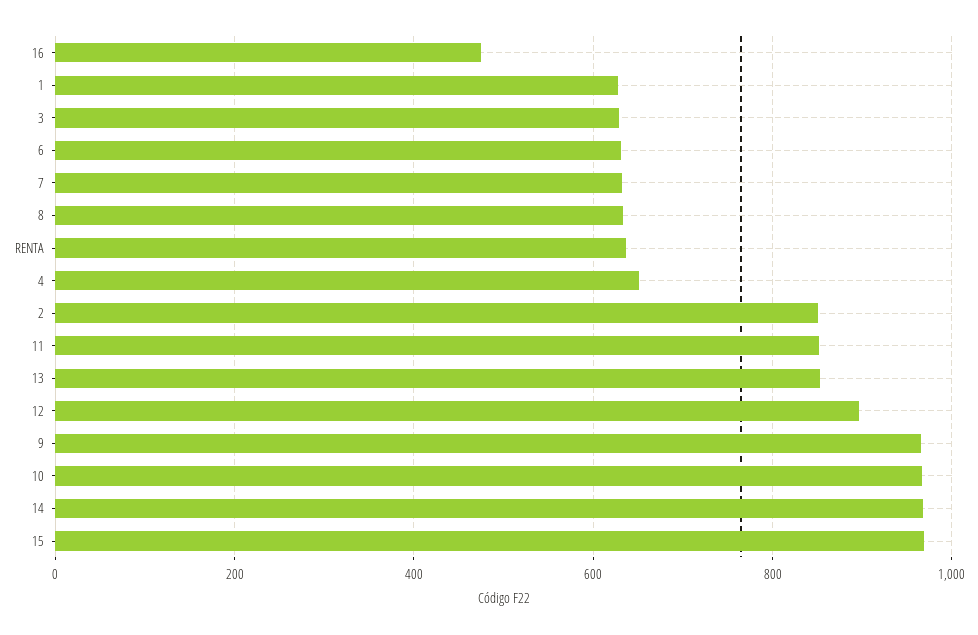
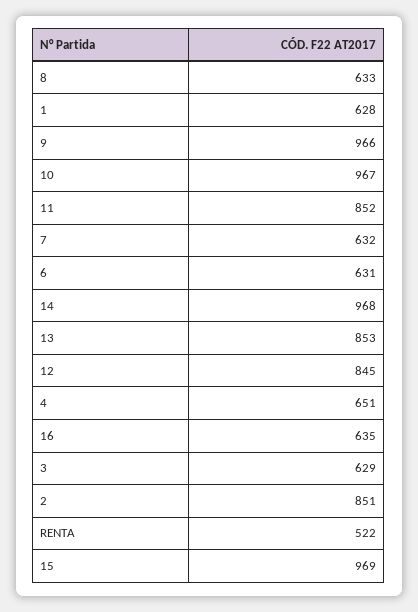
  {
-   "16": 480,
+   "16": 635,
    "1": 628,
    "3": 629,
    "6": 631,
    "7": 632,
    "8": 633,
-   "RENTA": 640,
+   "RENTA": 522,
    "4": 651,
    "2": 851,
    "11": 852,
    "13": 853,
-   "12": 900,
+   "12": 845,
    "9": 966,
    "10": 967,
    "14": 968,
    "15": 969
  }

